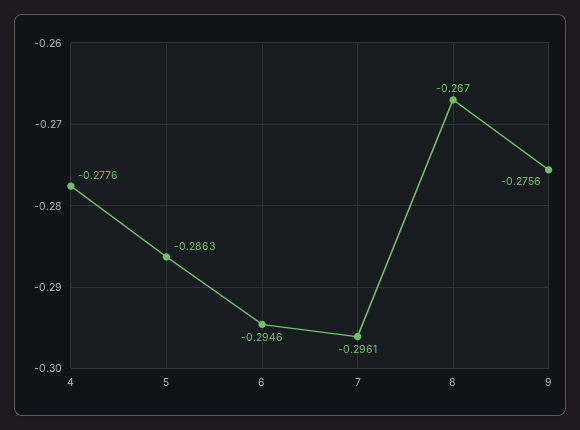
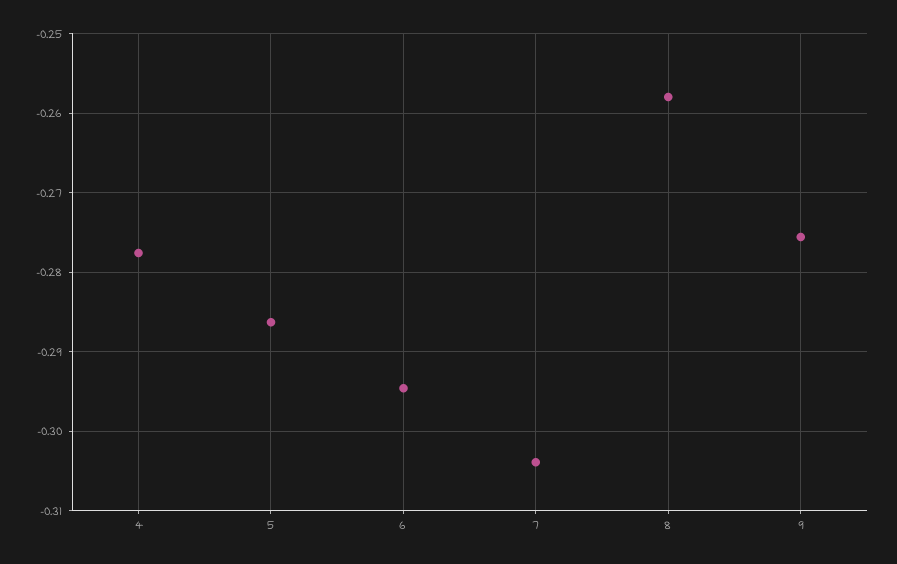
  {
    "4": -0.2776,
    "5": -0.2863,
    "6": -0.2946,
-   "7": -0.2961,
+   "7": -0.304,
-   "8": -0.267,
+   "8": -0.258,
    "9": -0.2756
  }

